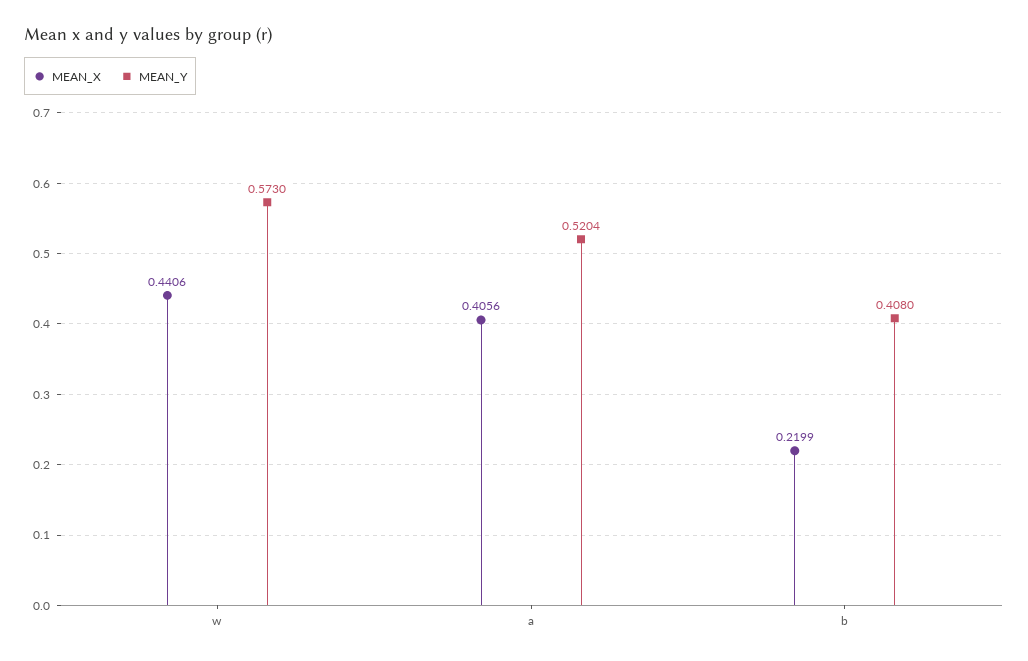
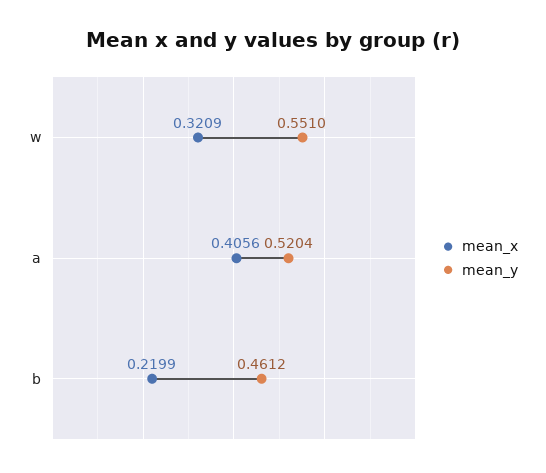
  {
    "MEAN_X": {
-     "w": 0.4406,
+     "w": 0.3209,
      "a": 0.4056,
      "b": 0.2199
    },
    "MEAN_Y": {
-     "w": 0.573,
+     "w": 0.551,
      "a": 0.5204,
-     "b": 0.408
+     "b": 0.4612
    }
  }

